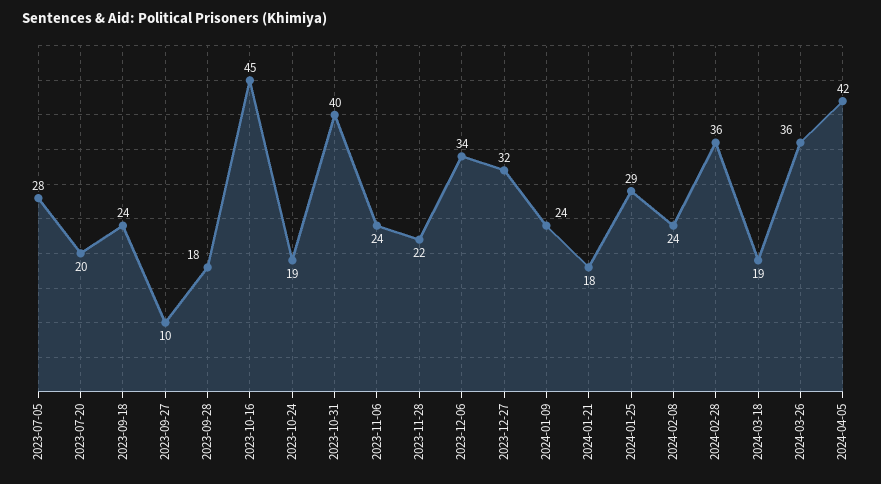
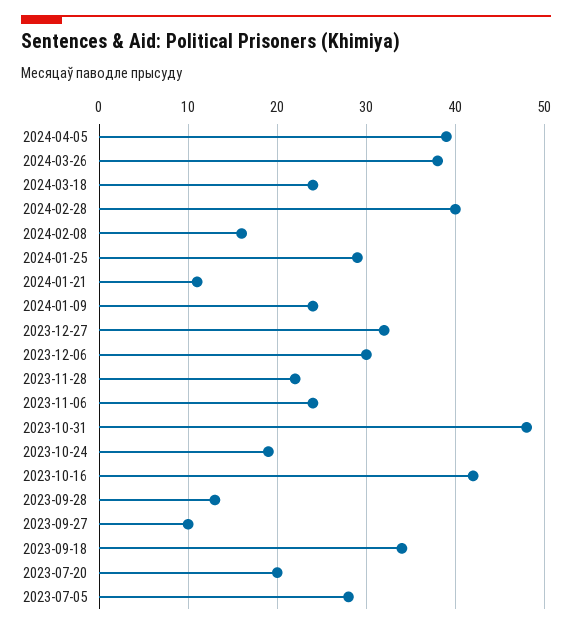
  {
    "2023-07-05": 28,
    "2023-07-20": 20,
-   "2023-09-18": 24,
+   "2023-09-18": 34,
    "2023-09-27": 10,
-   "2023-09-28": 18,
+   "2023-09-28": 13,
-   "2023-10-16": 45,
+   "2023-10-16": 42,
    "2023-10-24": 19,
-   "2023-10-31": 40,
+   "2023-10-31": 48,
    "2023-11-06": 24,
    "2023-11-28": 22,
-   "2023-12-06": 34,
+   "2023-12-06": 30,
    "2023-12-27": 32,
    "2024-01-09": 24,
-   "2024-01-21": 18,
+   "2024-01-21": 11,
    "2024-01-25": 29,
-   "2024-02-08": 24,
+   "2024-02-08": 16,
-   "2024-02-28": 36,
+   "2024-02-28": 40,
-   "2024-03-18": 19,
+   "2024-03-18": 24,
-   "2024-03-26": 36,
+   "2024-03-26": 38,
-   "2024-04-05": 42
+   "2024-04-05": 39
  }

